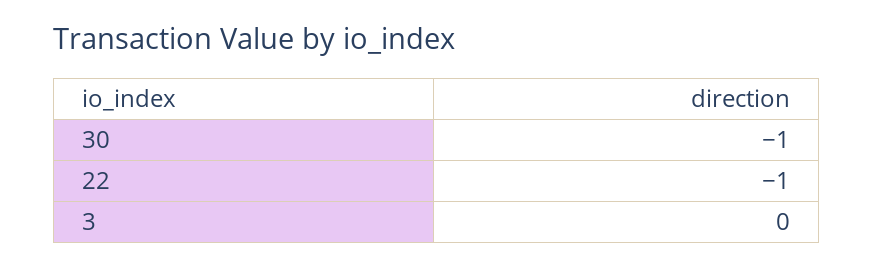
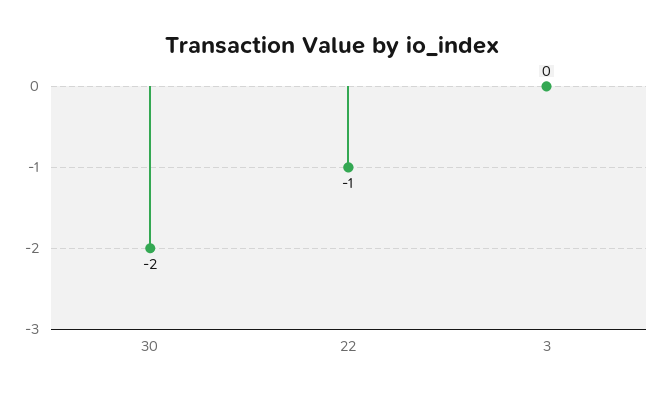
  {
-   "30": -1,
+   "30": -2,
    "22": -1,
    "3": 0
  }

